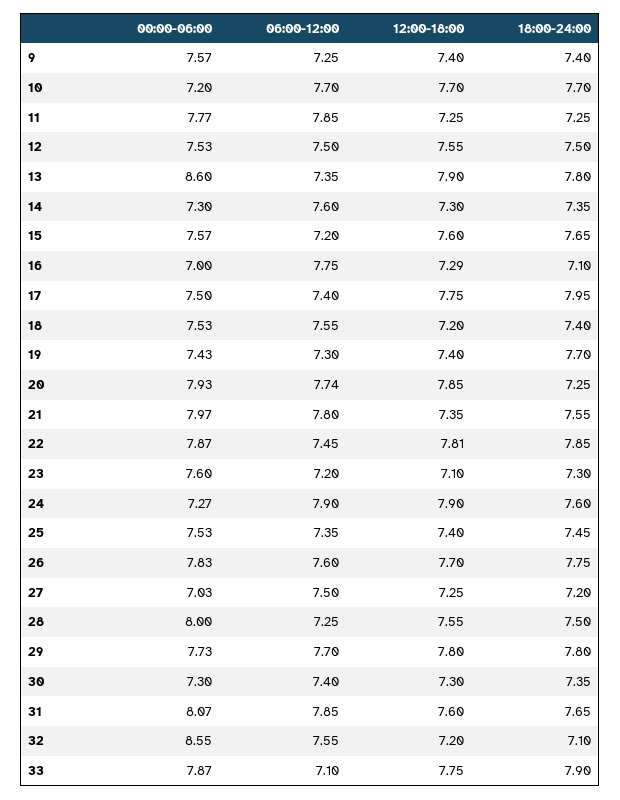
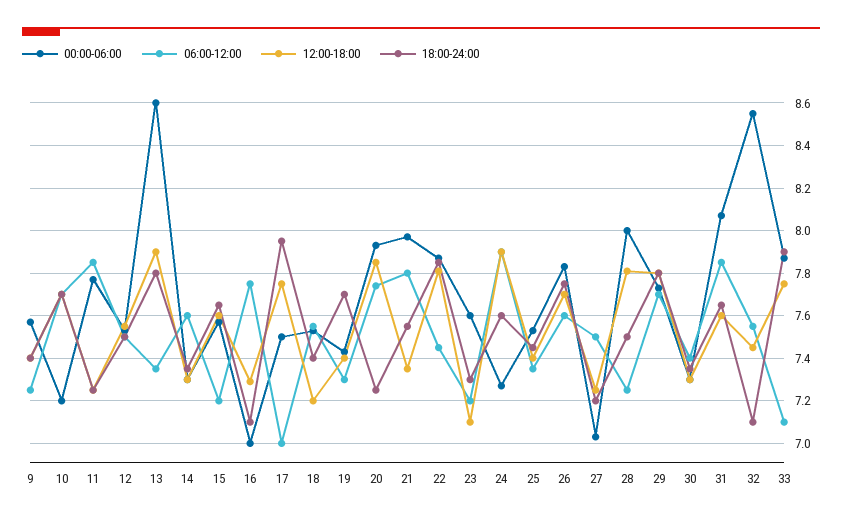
  {
    "00:00-06:00": {
      "9": 7.57,
      "10": 7.2,
      "11": 7.77,
      "12": 7.53,
      "13": 8.6,
      "14": 7.3,
      "15": 7.57,
      "16": 7,
      "17": 7.5,
      "18": 7.53,
      "19": 7.43,
      "20": 7.93,
      "21": 7.97,
      "22": 7.87,
      "23": 7.6,
      "24": 7.27,
      "25": 7.53,
      "26": 7.83,
      "27": 7.03,
      "28": 8,
      "29": 7.73,
      "30": 7.3,
      "31": 8.07,
      "32": 8.55,
      "33": 7.87
    },
    "06:00-12:00": {
      "9": 7.25,
      "10": 7.7,
      "11": 7.85,
      "12": 7.5,
      "13": 7.35,
      "14": 7.6,
      "15": 7.2,
      "16": 7.75,
-     "17": 7.4,
+     "17": 7,
      "18": 7.55,
      "19": 7.3,
      "20": 7.74,
      "21": 7.8,
      "22": 7.45,
      "23": 7.2,
      "24": 7.9,
      "25": 7.35,
      "26": 7.6,
      "27": 7.5,
      "28": 7.25,
      "29": 7.7,
      "30": 7.4,
      "31": 7.85,
      "32": 7.55,
      "33": 7.1
    },
    "12:00-18:00": {
      "9": 7.4,
      "10": 7.7,
      "11": 7.25,
      "12": 7.55,
      "13": 7.9,
      "14": 7.3,
      "15": 7.6,
      "16": 7.29,
      "17": 7.75,
      "18": 7.2,
      "19": 7.4,
      "20": 7.85,
      "21": 7.35,
      "22": 7.81,
      "23": 7.1,
      "24": 7.9,
      "25": 7.4,
      "26": 7.7,
      "27": 7.25,
-     "28": 7.55,
+     "28": 7.8,
      "29": 7.8,
      "30": 7.3,
      "31": 7.6,
-     "32": 7.2,
+     "32": 7.45,
      "33": 7.75
    },
    "18:00-24:00": {
      "9": 7.4,
      "10": 7.7,
      "11": 7.25,
      "12": 7.5,
      "13": 7.8,
      "14": 7.35,
      "15": 7.65,
      "16": 7.1,
      "17": 7.95,
      "18": 7.4,
      "19": 7.7,
      "20": 7.25,
      "21": 7.55,
      "22": 7.85,
      "23": 7.3,
      "24": 7.6,
      "25": 7.45,
      "26": 7.75,
      "27": 7.2,
      "28": 7.5,
      "29": 7.8,
      "30": 7.35,
      "31": 7.65,
      "32": 7.1,
      "33": 7.9
    }
  }

